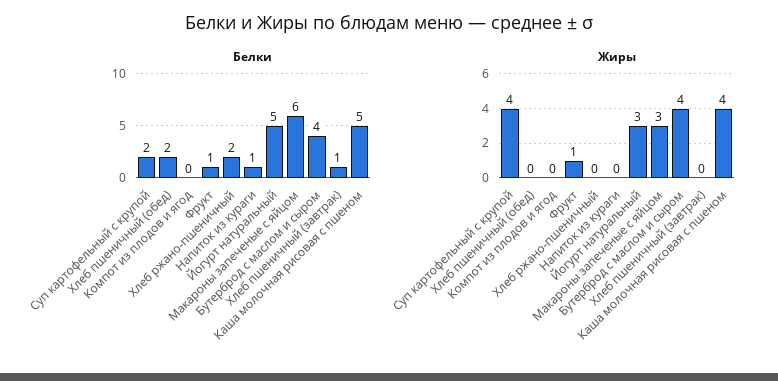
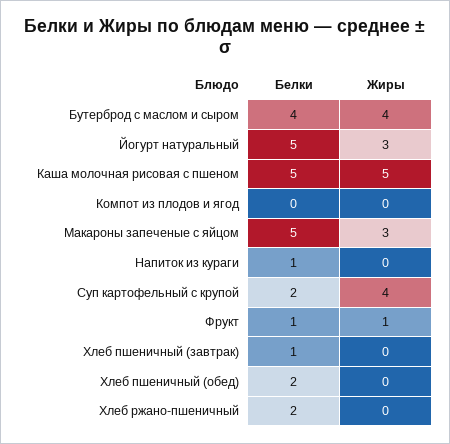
  {
    "Белки": {
      "Суп картофельный с крупой": 2,
      "Хлеб пшеничный (обед)": 2,
      "Компот из плодов и ягод": 0,
      "Фрукт": 1,
      "Хлеб ржано-пшеничный": 2,
      "Напиток из кураги": 1,
      "Йогурт натуральный": 5,
-     "Макароны запеченые с яйцом": 6,
+     "Макароны запеченые с яйцом": 5,
      "Бутерброд с маслом и сыром": 4,
      "Хлеб пшеничный (завтрак)": 1,
      "Каша молочная рисовая с пшеном": 5
    },
    "Жиры": {
      "Суп картофельный с крупой": 4,
      "Хлеб пшеничный (обед)": 0,
      "Компот из плодов и ягод": 0,
      "Фрукт": 1,
      "Хлеб ржано-пшеничный": 0,
      "Напиток из кураги": 0,
      "Йогурт натуральный": 3,
      "Макароны запеченые с яйцом": 3,
      "Бутерброд с маслом и сыром": 4,
      "Хлеб пшеничный (завтрак)": 0,
-     "Каша молочная рисовая с пшеном": 4
+     "Каша молочная рисовая с пшеном": 5
    }
  }

